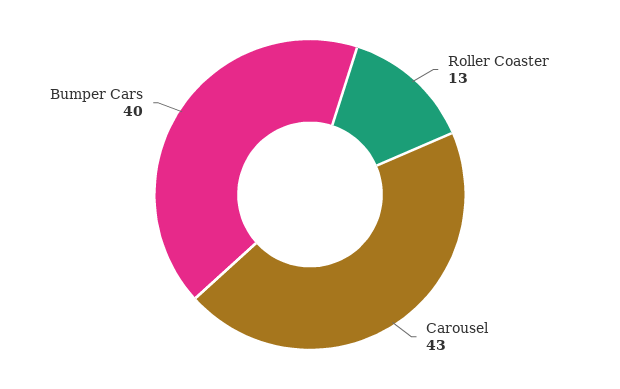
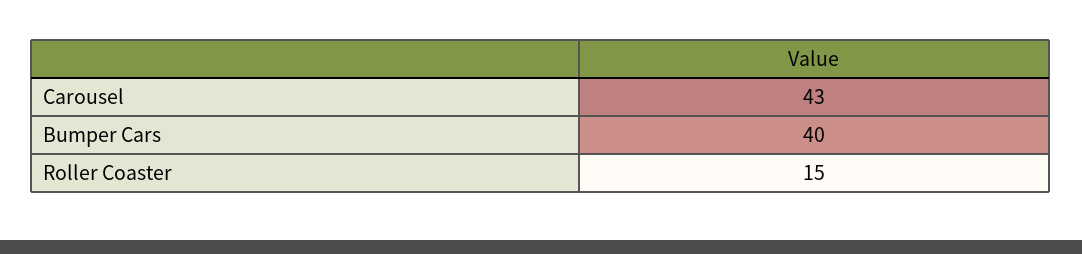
  {
-   "Roller Coaster": 13,
+   "Roller Coaster": 15,
    "Carousel": 43,
    "Bumper Cars": 40
  }

